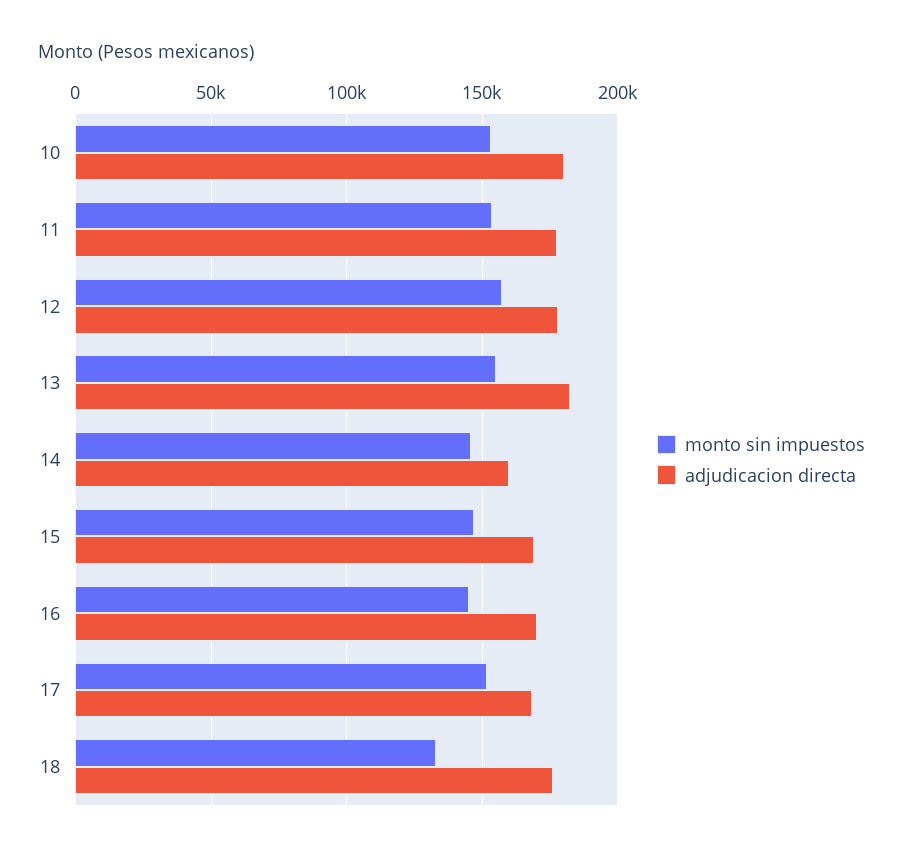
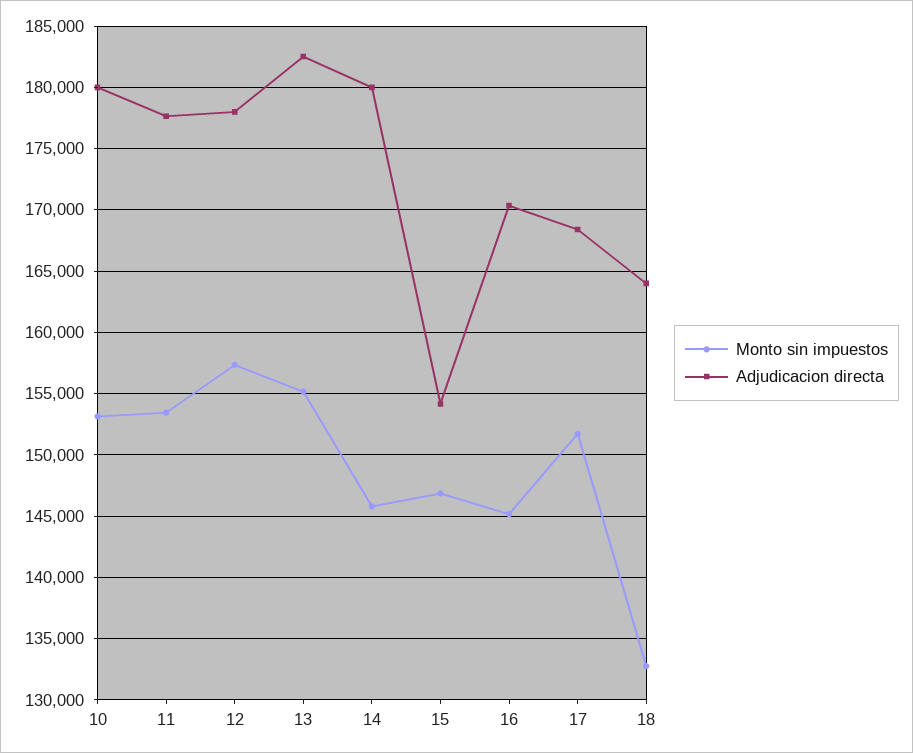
  {
    "monto sin impuestos": {
      "10": 153000,
      "11": 153500,
      "12": 157500,
      "13": 155000,
      "14": 146000,
      "15": 147000,
      "16": 145000,
      "17": 151500,
      "18": 133000
    },
    "adjudicacion directa": {
      "10": 180000,
      "11": 177500,
      "12": 178000,
      "13": 182500,
-     "14": 160000,
+     "14": 180000,
-     "15": 170000,
+     "15": 154000,
      "16": 170500,
      "17": 168500,
-     "18": 175000
+     "18": 164000
    }
  }

